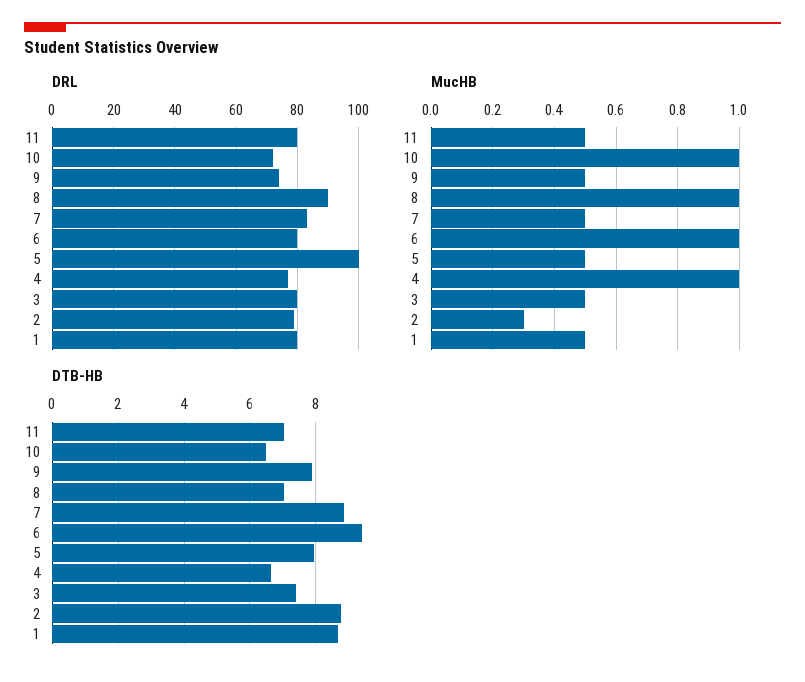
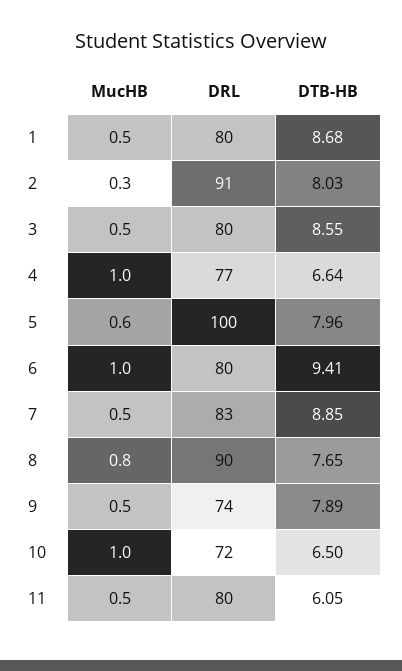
  {
    "DRL": {
      "11": 80,
      "10": 72,
      "9": 74,
      "8": 90,
      "7": 83,
      "6": 80,
      "5": 100,
      "4": 77,
      "3": 80,
-     "2": 80,
+     "2": 91,
      "1": 80
    },
    "MucHB": {
      "11": 0.5,
      "10": 1,
      "9": 0.5,
-     "8": 1,
+     "8": 0.8,
      "7": 0.5,
      "6": 1,
-     "5": 0.5,
+     "5": 0.6,
      "4": 1,
      "3": 0.5,
      "2": 0.3,
      "1": 0.5
    },
    "DTB-HB": {
-     "11": 7,
+     "11": 6.05,
      "10": 6.5,
      "9": 7.89,
-     "8": 7,
+     "8": 7.65,
      "7": 8.85,
      "6": 9.41,
      "5": 7.96,
      "4": 6.64,
-     "3": 7.4,
+     "3": 8.55,
-     "2": 8.8,
+     "2": 8.03,
      "1": 8.68
    }
  }

